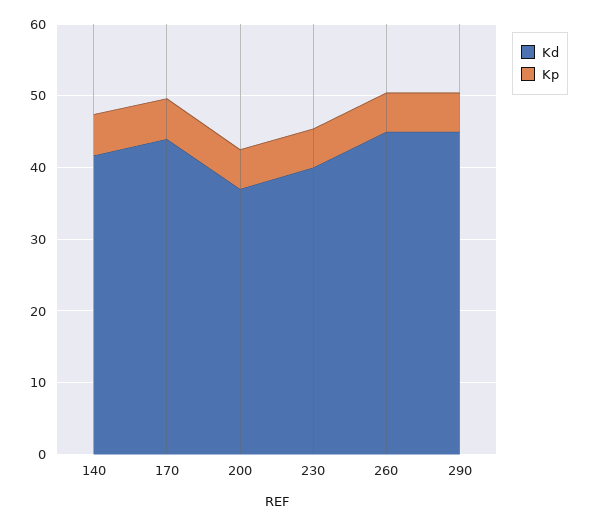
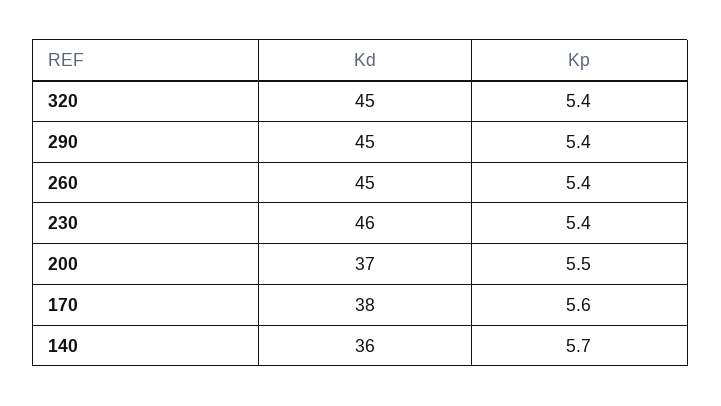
  {
    "Kd": {
-     "140": 42,
+     "140": 36,
-     "170": 44,
+     "170": 38,
      "200": 37,
-     "230": 40,
+     "230": 46,
      "260": 45,
-     "290": 45
+     "290": 45,
+     "320": 45
    },
    "Kp": {
      "140": 5.7,
      "170": 5.6,
      "200": 5.5,
      "230": 5.4,
      "260": 5.4,
-     "290": 5.4
+     "290": 5.4,
+     "320": 5.4
    }
  }

